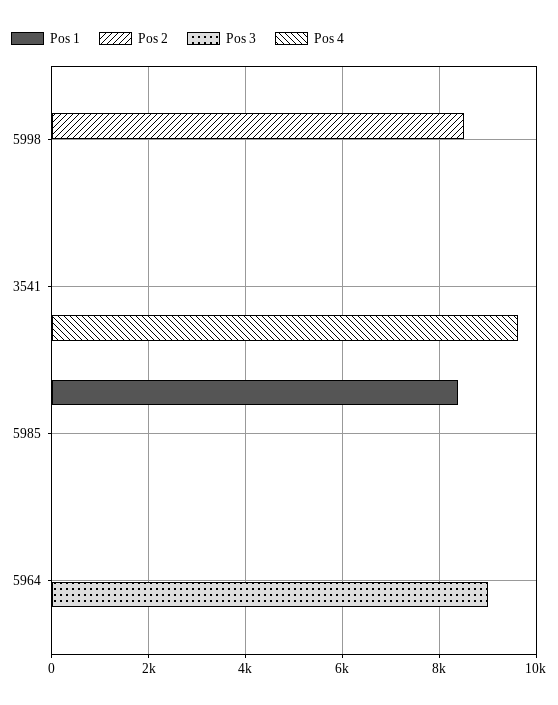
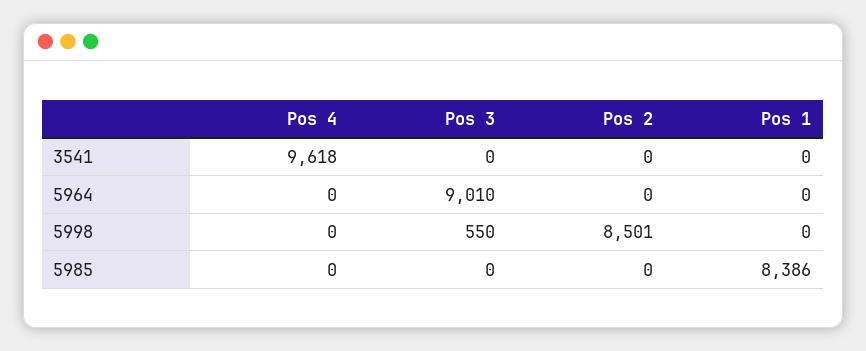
  {
    "Pos 1": {
      "5998": 0,
      "3541": 0,
      "5985": 8386,
      "5964": 0
    },
    "Pos 2": {
      "5998": 8501,
      "3541": 0,
      "5985": 0,
      "5964": 0
    },
    "Pos 3": {
-     "5998": 0,
+     "5998": 550,
      "3541": 0,
      "5985": 0,
      "5964": 9010
    },
    "Pos 4": {
      "5998": 0,
      "3541": 9618,
      "5985": 0,
      "5964": 0
    }
  }

